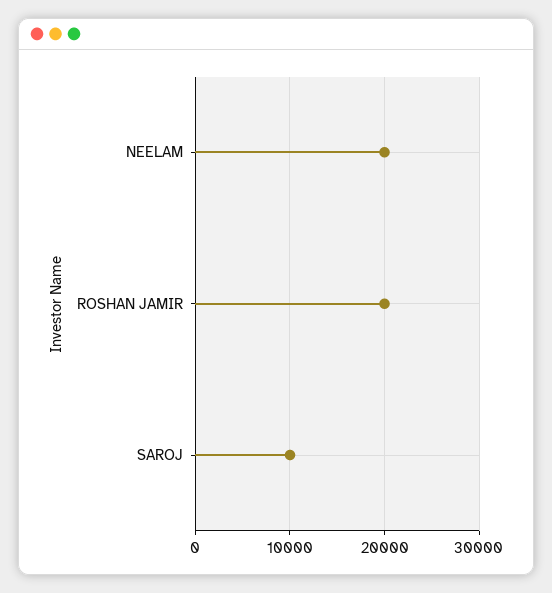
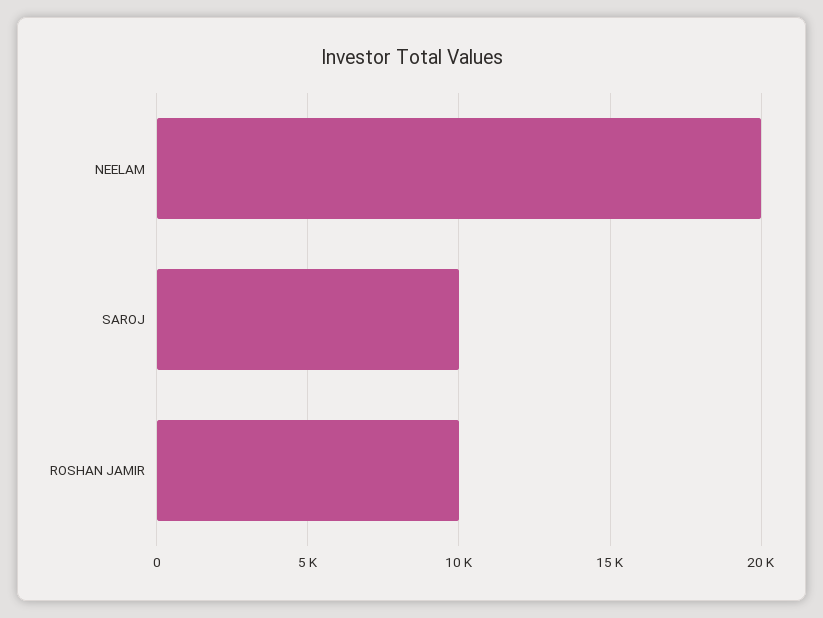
  {
    "NEELAM": 20000,
-   "ROSHAN JAMIR": 20000,
+   "ROSHAN JAMIR": 10000,
    "SAROJ": 10000
  }

